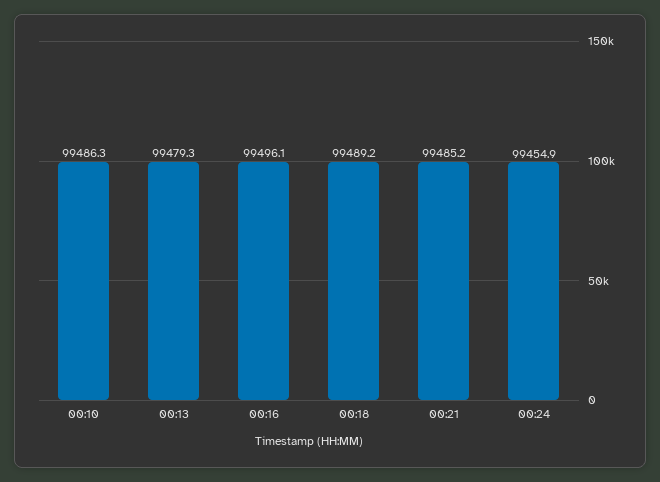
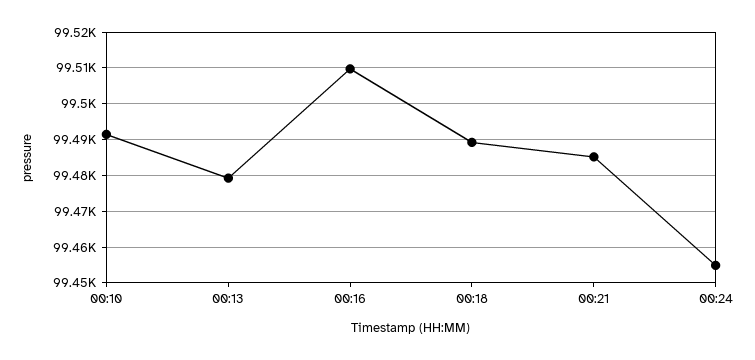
  {
-   "00:10": 99486.3,
+   "00:10": 99492,
    "00:13": 99479.3,
-   "00:16": 99496.1,
+   "00:16": 99510,
    "00:18": 99489.2,
    "00:21": 99485.2,
    "00:24": 99454.9
  }

